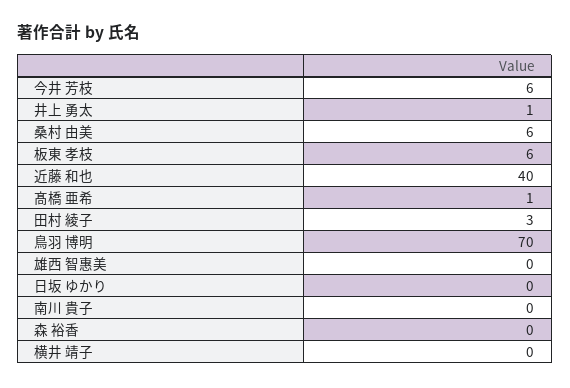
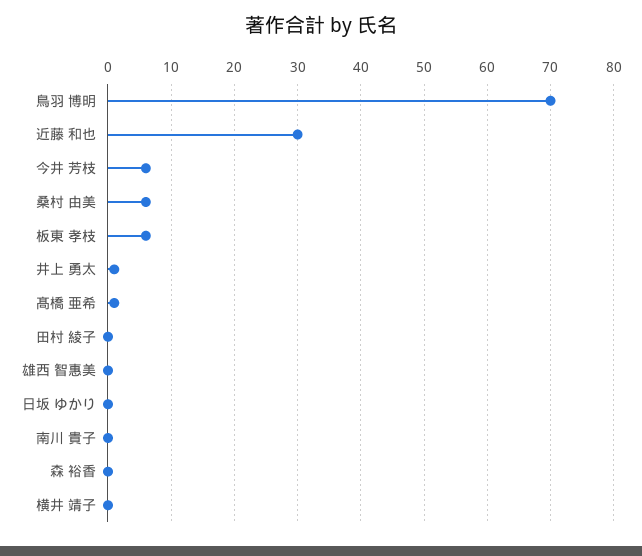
  {
    "今井 芳枝": 6,
    "井上 勇太": 1,
    "桑村 由美": 6,
    "板東 孝枝": 6,
-   "近藤 和也": 40,
+   "近藤 和也": 30,
    "髙橋 亜希": 1,
-   "田村 綾子": 3,
+   "田村 綾子": 0,
    "鳥羽 博明": 70,
    "雄西 智惠美": 0,
    "日坂 ゆかり": 0,
    "南川 貴子": 0,
    "森 裕香": 0,
    "横井 靖子": 0
  }

